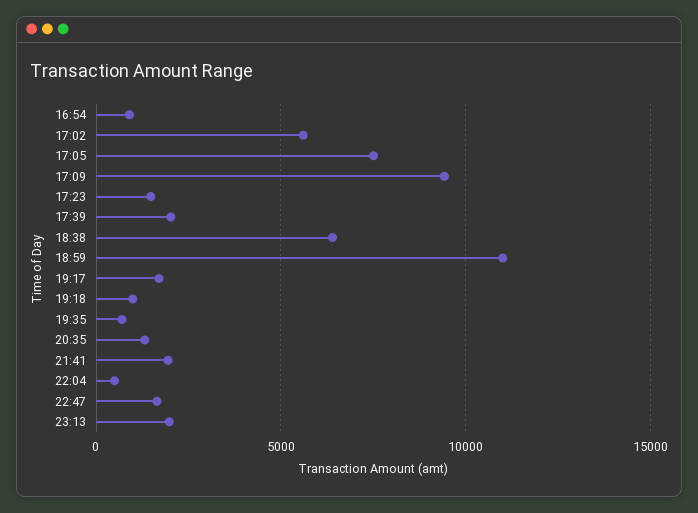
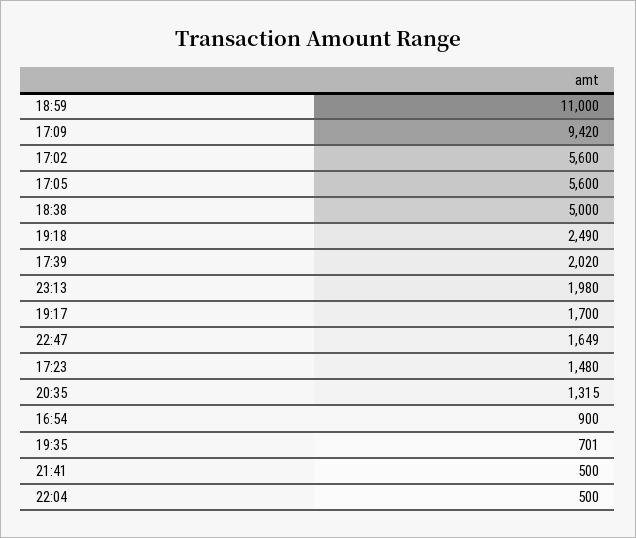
  {
    "16:54": 900,
    "17:02": 5600,
-   "17:05": 7500,
+   "17:05": 5600,
    "17:09": 9420,
    "17:23": 1480,
    "17:39": 2020,
-   "18:38": 6500,
+   "18:38": 5000,
    "18:59": 11000,
    "19:17": 1700,
-   "19:18": 1000,
+   "19:18": 2490,
    "19:35": 701,
    "20:35": 1315,
-   "21:41": 2000,
+   "21:41": 500,
    "22:04": 500,
    "22:47": 1649,
    "23:13": 1980
  }

